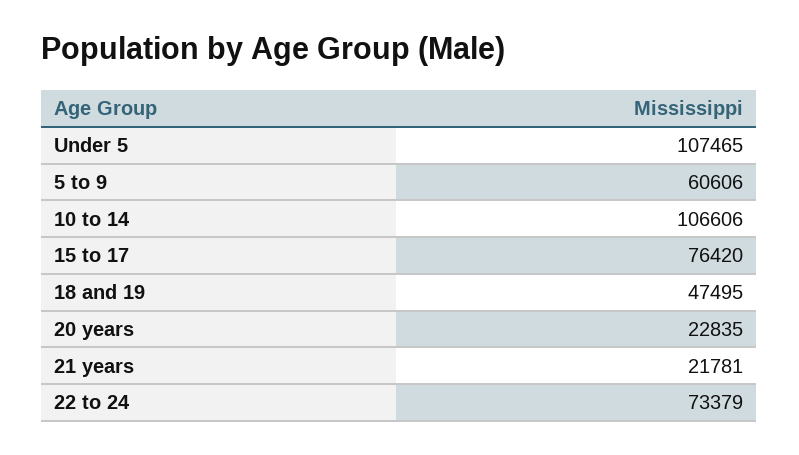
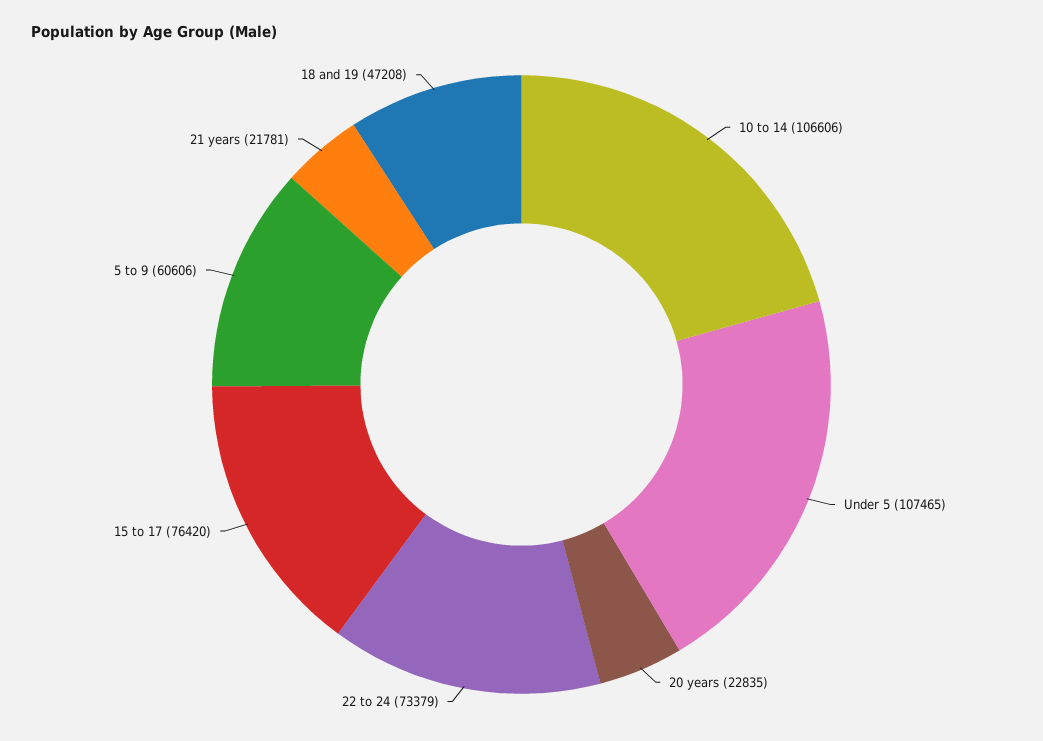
  {
    "Under 5": 107465,
    "5 to 9": 60606,
    "10 to 14": 106606,
    "15 to 17": 76420,
-   "18 and 19": 47495,
+   "18 and 19": 47208,
    "20 years": 22835,
    "21 years": 21781,
    "22 to 24": 73379
  }

